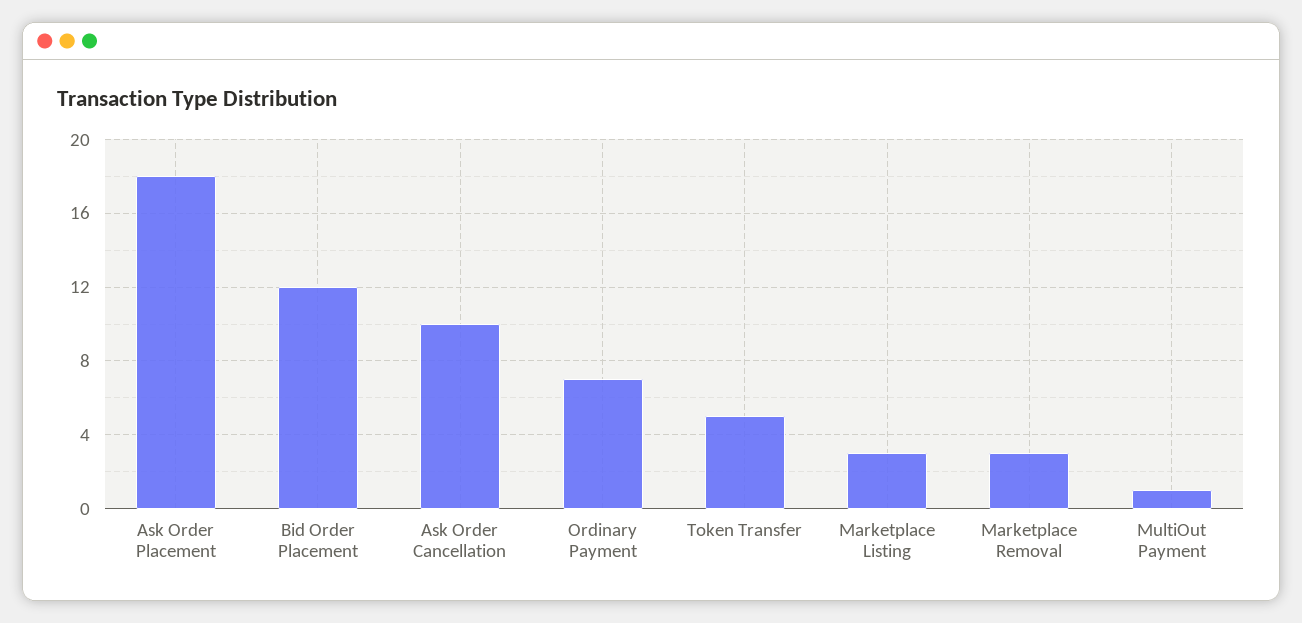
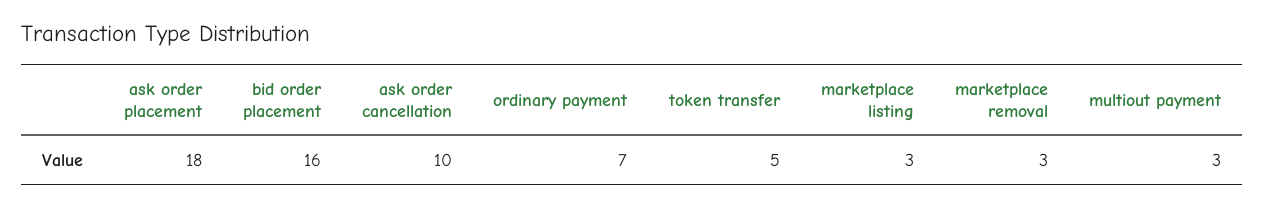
  {
    "Ask Order Placement": 18,
-   "Bid Order Placement": 12,
+   "Bid Order Placement": 16,
    "Ask Order Cancellation": 10,
    "Ordinary Payment": 7,
    "Token Transfer": 5,
    "Marketplace Listing": 3,
    "Marketplace Removal": 3,
-   "MultiOut Payment": 1
+   "MultiOut Payment": 3
  }

